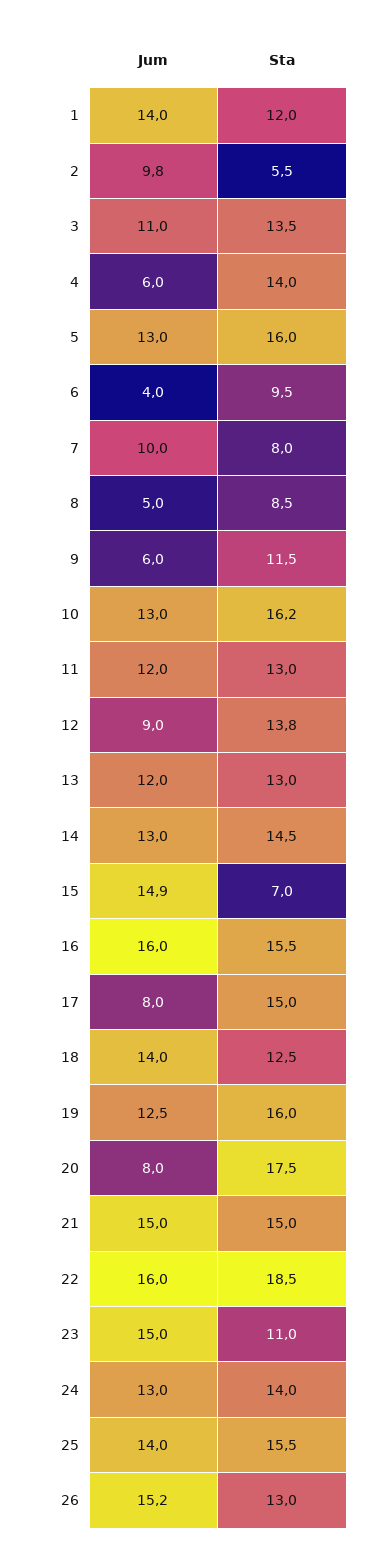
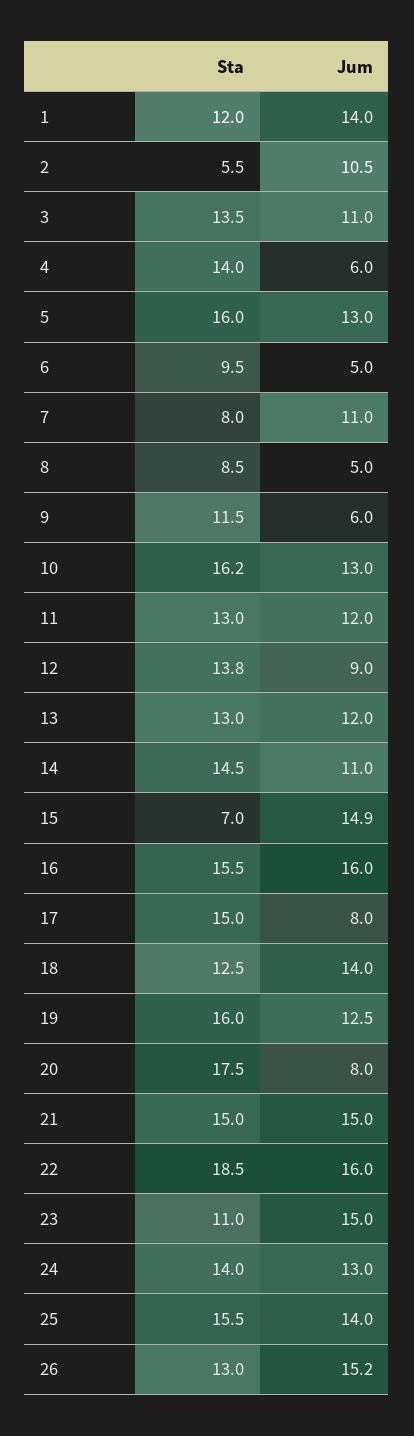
  {
    "Jum": {
      "1": 14,
-     "2": 9.8,
+     "2": 10.5,
      "3": 11,
      "4": 6,
      "5": 13,
-     "6": 4,
+     "6": 5,
-     "7": 10,
+     "7": 11,
      "8": 5,
      "9": 6,
      "10": 13,
      "11": 12,
      "12": 9,
      "13": 12,
-     "14": 13,
+     "14": 11,
      "15": 14.9,
      "16": 16,
      "17": 8,
      "18": 14,
      "19": 12.5,
      "20": 8,
      "21": 15,
      "22": 16,
      "23": 15,
      "24": 13,
      "25": 14,
      "26": 15.2
    },
    "Sta": {
      "1": 12,
      "2": 5.5,
      "3": 13.5,
      "4": 14,
      "5": 16,
      "6": 9.5,
      "7": 8,
      "8": 8.5,
      "9": 11.5,
      "10": 16.2,
      "11": 13,
      "12": 13.8,
      "13": 13,
      "14": 14.5,
      "15": 7,
      "16": 15.5,
      "17": 15,
      "18": 12.5,
      "19": 16,
      "20": 17.5,
      "21": 15,
      "22": 18.5,
      "23": 11,
      "24": 14,
      "25": 15.5,
      "26": 13
    }
  }

